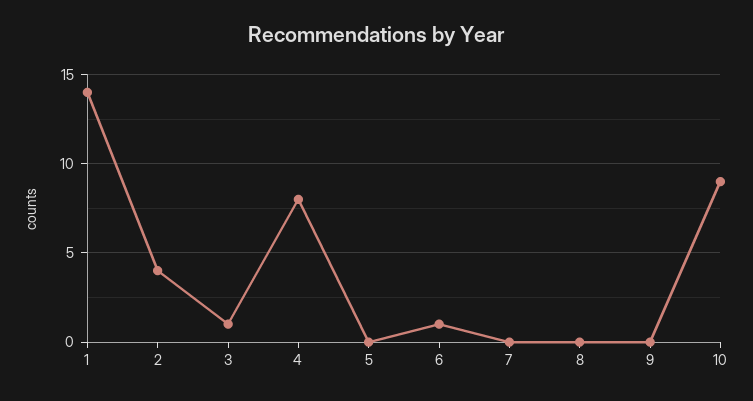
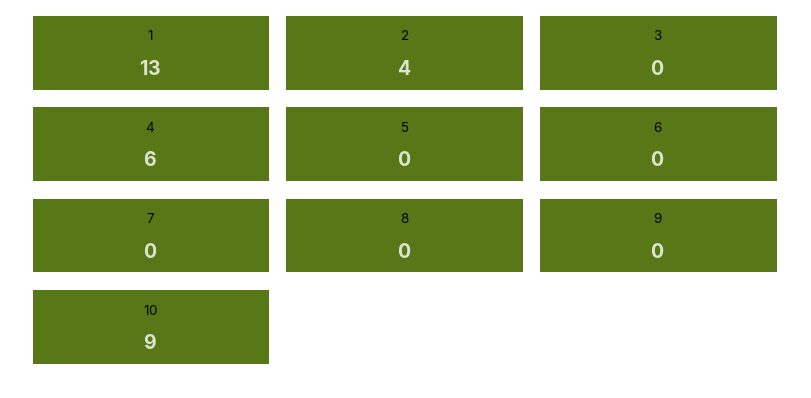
  {
-   "1": 14,
+   "1": 13,
    "2": 4,
-   "3": 1,
+   "3": 0,
-   "4": 8,
+   "4": 6,
    "5": 0,
-   "6": 1,
+   "6": 0,
    "7": 0,
    "8": 0,
    "9": 0,
    "10": 9
  }

